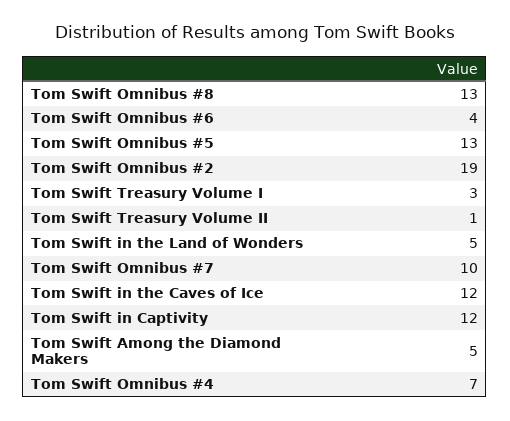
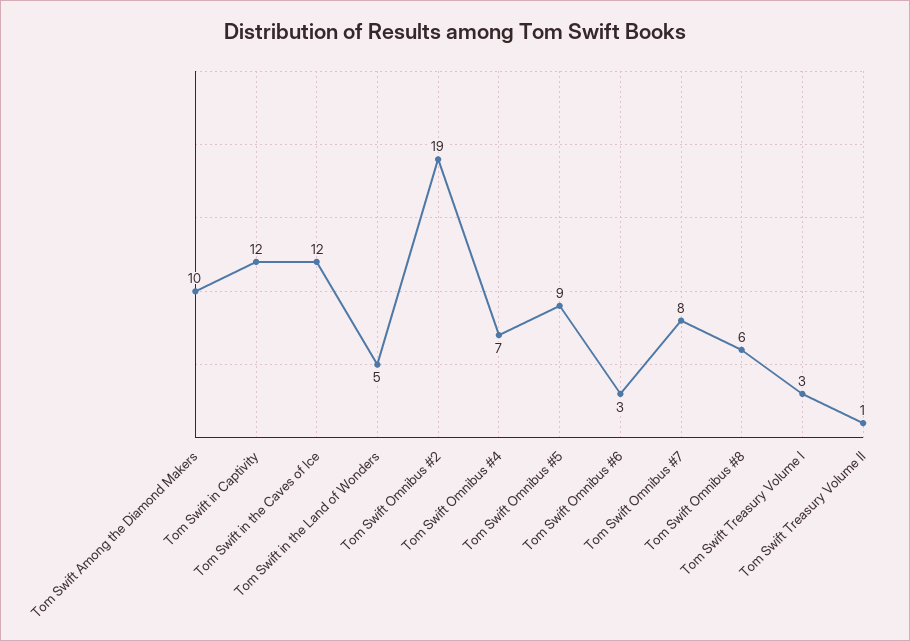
  {
-   "Tom Swift Omnibus #8": 13,
+   "Tom Swift Omnibus #8": 6,
-   "Tom Swift Omnibus #6": 4,
+   "Tom Swift Omnibus #6": 3,
-   "Tom Swift Omnibus #5": 13,
+   "Tom Swift Omnibus #5": 9,
    "Tom Swift Omnibus #2": 19,
    "Tom Swift Treasury Volume I": 3,
    "Tom Swift Treasury Volume II": 1,
    "Tom Swift in the Land of Wonders": 5,
-   "Tom Swift Omnibus #7": 10,
+   "Tom Swift Omnibus #7": 8,
    "Tom Swift in the Caves of Ice": 12,
    "Tom Swift in Captivity": 12,
-   "Tom Swift Among the Diamond Makers": 5,
+   "Tom Swift Among the Diamond Makers": 10,
    "Tom Swift Omnibus #4": 7
  }

